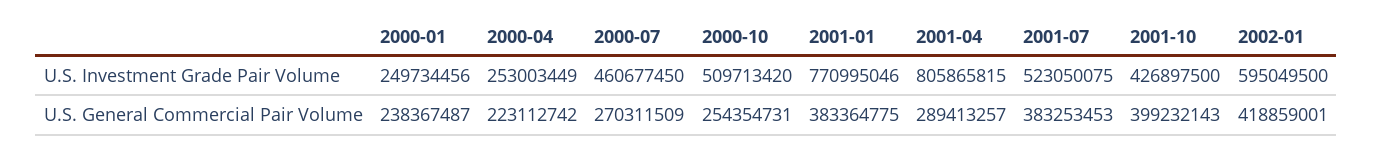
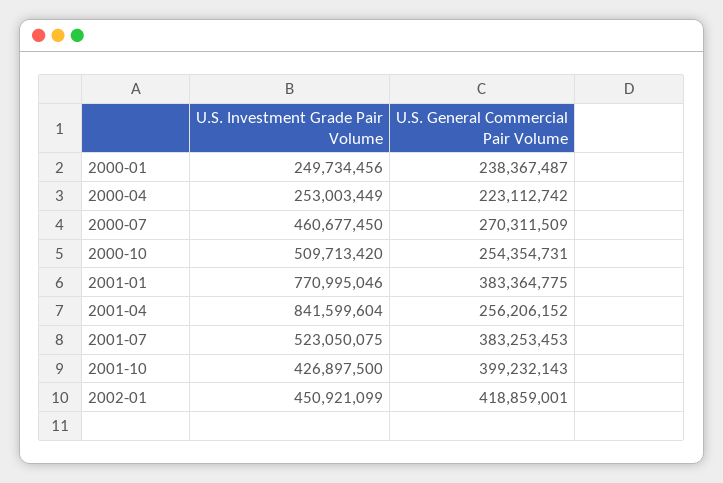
  {
    "2000-01": {
      "U.S. Investment Grade Pair Volume": 249734456,
      "U.S. General Commercial Pair Volume": 238367487
    },
    "2000-04": {
      "U.S. Investment Grade Pair Volume": 253003449,
      "U.S. General Commercial Pair Volume": 223112742
    },
    "2000-07": {
      "U.S. Investment Grade Pair Volume": 460677450,
      "U.S. General Commercial Pair Volume": 270311509
    },
    "2000-10": {
      "U.S. Investment Grade Pair Volume": 509713420,
      "U.S. General Commercial Pair Volume": 254354731
    },
    "2001-01": {
      "U.S. Investment Grade Pair Volume": 770995046,
      "U.S. General Commercial Pair Volume": 383364775
    },
    "2001-04": {
-     "U.S. Investment Grade Pair Volume": 805865815,
+     "U.S. Investment Grade Pair Volume": 841599604,
-     "U.S. General Commercial Pair Volume": 289413257
+     "U.S. General Commercial Pair Volume": 256206152
    },
    "2001-07": {
      "U.S. Investment Grade Pair Volume": 523050075,
      "U.S. General Commercial Pair Volume": 383253453
    },
    "2001-10": {
      "U.S. Investment Grade Pair Volume": 426897500,
      "U.S. General Commercial Pair Volume": 399232143
    },
    "2002-01": {
-     "U.S. Investment Grade Pair Volume": 595049500,
+     "U.S. Investment Grade Pair Volume": 450921099,
      "U.S. General Commercial Pair Volume": 418859001
    }
  }

